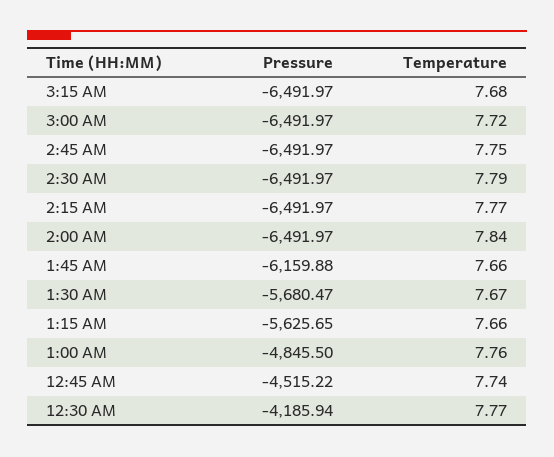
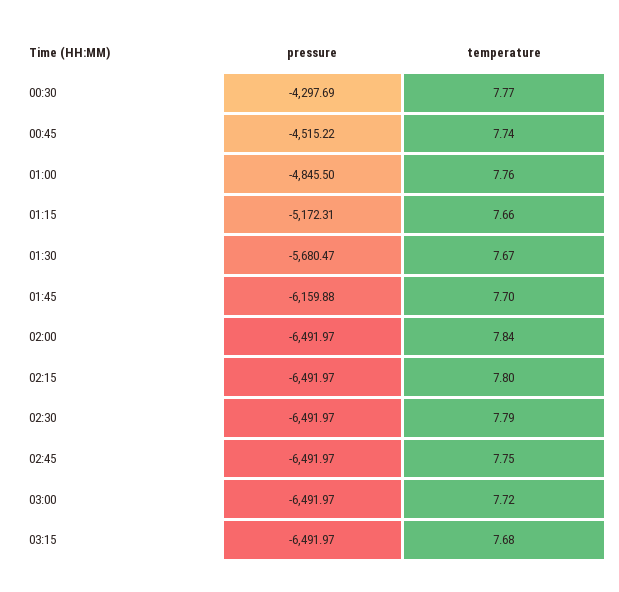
  {
    "Pressure": {
      "3:15 AM": -6491.97,
      "3:00 AM": -6491.97,
      "2:45 AM": -6491.97,
      "2:30 AM": -6491.97,
      "2:15 AM": -6491.97,
      "2:00 AM": -6491.97,
      "1:45 AM": -6159.88,
      "1:30 AM": -5680.47,
-     "1:15 AM": -5625.65,
+     "1:15 AM": -5172.31,
      "1:00 AM": -4845.5,
      "12:45 AM": -4515.22,
-     "12:30 AM": -4185.94
+     "12:30 AM": -4297.69
    },
    "Temperature": {
      "3:15 AM": 7.68,
      "3:00 AM": 7.72,
      "2:45 AM": 7.75,
      "2:30 AM": 7.79,
-     "2:15 AM": 7.77,
+     "2:15 AM": 7.8,
      "2:00 AM": 7.84,
-     "1:45 AM": 7.66,
+     "1:45 AM": 7.7,
      "1:30 AM": 7.67,
      "1:15 AM": 7.66,
      "1:00 AM": 7.76,
      "12:45 AM": 7.74,
      "12:30 AM": 7.77
    }
  }

